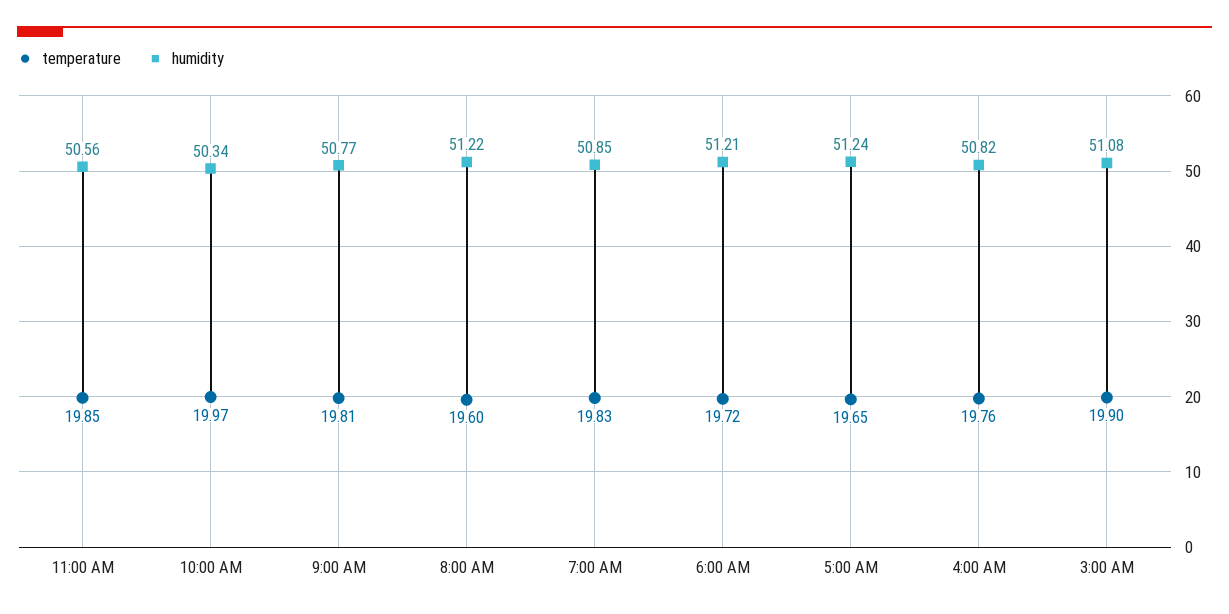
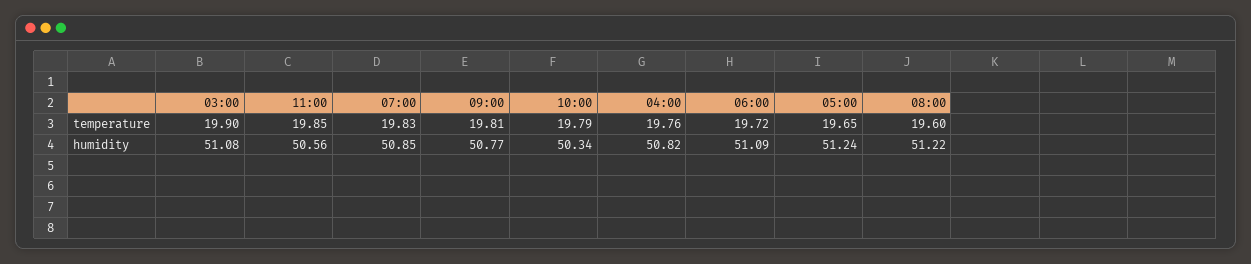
  {
    "temperature": {
      "11:00 AM": 19.85,
-     "10:00 AM": 19.97,
+     "10:00 AM": 19.79,
      "9:00 AM": 19.81,
      "8:00 AM": 19.6,
      "7:00 AM": 19.83,
      "6:00 AM": 19.72,
      "5:00 AM": 19.65,
      "4:00 AM": 19.76,
      "3:00 AM": 19.9
    },
    "humidity": {
      "11:00 AM": 50.56,
      "10:00 AM": 50.34,
      "9:00 AM": 50.77,
      "8:00 AM": 51.22,
      "7:00 AM": 50.85,
-     "6:00 AM": 51.21,
+     "6:00 AM": 51.09,
      "5:00 AM": 51.24,
      "4:00 AM": 50.82,
      "3:00 AM": 51.08
    }
  }

